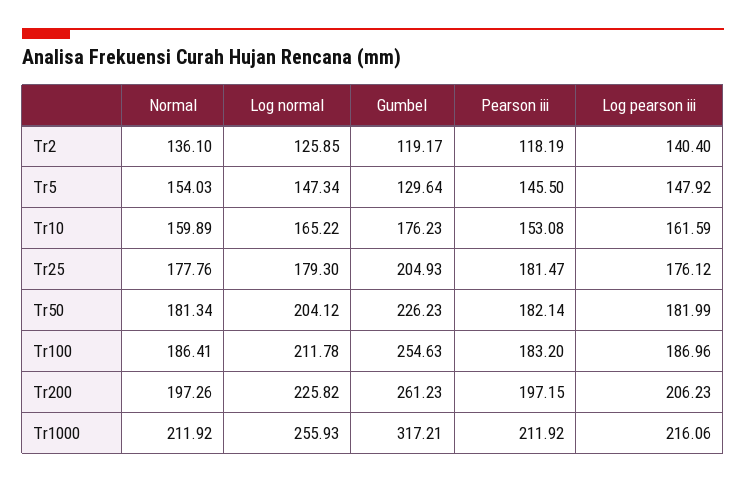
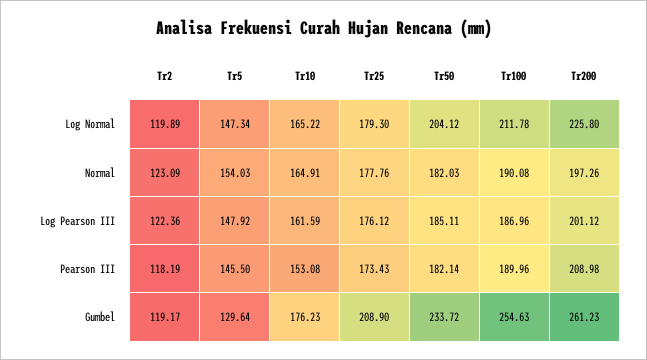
  {
    "Normal": {
-     "Tr2": 136.1,
+     "Tr2": 123.09,
      "Tr5": 154.03,
-     "Tr10": 159.89,
+     "Tr10": 164.91,
      "Tr25": 177.76,
-     "Tr50": 181.34,
+     "Tr50": 182.03,
-     "Tr100": 186.41,
+     "Tr100": 190.08,
-     "Tr200": 197.26,
+     "Tr200": 197.26
-     "Tr1000": 211.92
    },
    "Log normal": {
-     "Tr2": 125.85,
+     "Tr2": 119.89,
      "Tr5": 147.34,
      "Tr10": 165.22,
      "Tr25": 179.3,
      "Tr50": 204.12,
      "Tr100": 211.78,
-     "Tr200": 225.82,
+     "Tr200": 225.8
-     "Tr1000": 255.93
    },
    "Gumbel": {
      "Tr2": 119.17,
      "Tr5": 129.64,
      "Tr10": 176.23,
-     "Tr25": 204.93,
+     "Tr25": 208.9,
-     "Tr50": 226.23,
+     "Tr50": 233.72,
      "Tr100": 254.63,
-     "Tr200": 261.23,
+     "Tr200": 261.23
-     "Tr1000": 317.21
    },
    "Pearson iii": {
      "Tr2": 118.19,
      "Tr5": 145.5,
      "Tr10": 153.08,
-     "Tr25": 181.47,
+     "Tr25": 173.43,
      "Tr50": 182.14,
-     "Tr100": 183.2,
+     "Tr100": 189.96,
-     "Tr200": 197.15,
+     "Tr200": 208.98
-     "Tr1000": 211.92
    },
    "Log pearson iii": {
-     "Tr2": 140.4,
+     "Tr2": 122.36,
      "Tr5": 147.92,
      "Tr10": 161.59,
      "Tr25": 176.12,
-     "Tr50": 181.99,
+     "Tr50": 185.11,
      "Tr100": 186.96,
-     "Tr200": 206.23,
+     "Tr200": 201.12
-     "Tr1000": 216.06
    }
  }

